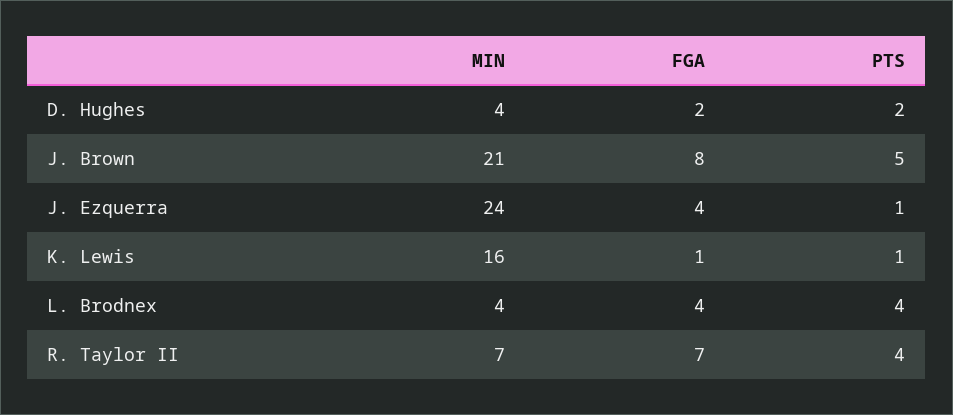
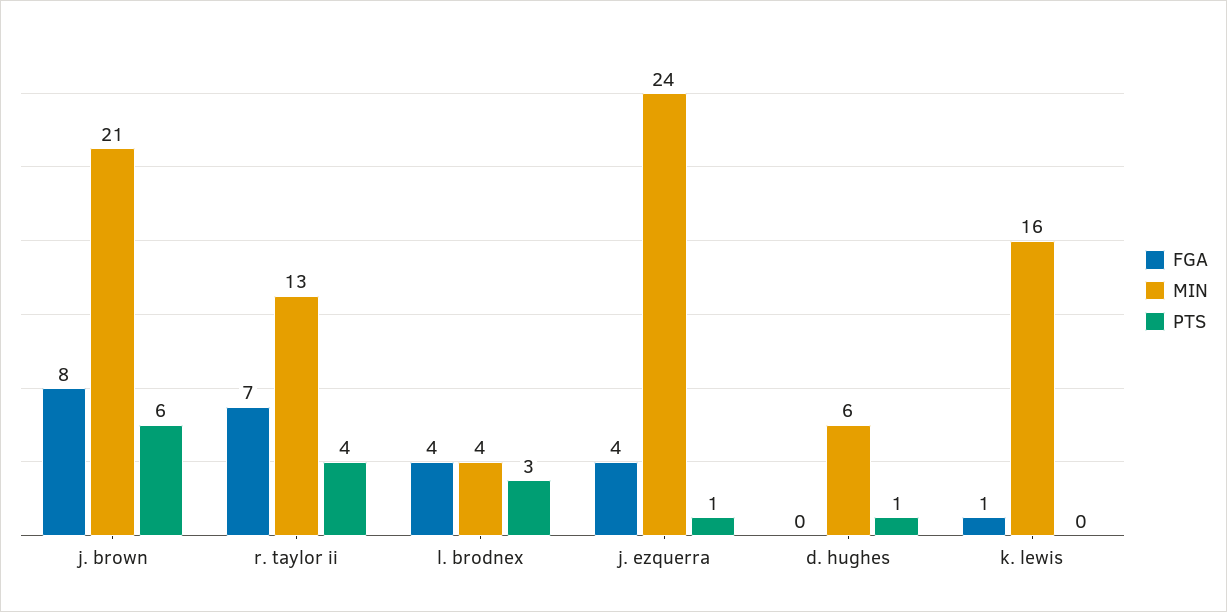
  {
    "MIN": {
-     "D. Hughes": 4,
+     "D. Hughes": 6,
      "J. Brown": 21,
      "J. Ezquerra": 24,
      "K. Lewis": 16,
      "L. Brodnex": 4,
-     "R. Taylor II": 7
+     "R. Taylor II": 13
    },
    "FGA": {
-     "D. Hughes": 2,
+     "D. Hughes": 0,
      "J. Brown": 8,
      "J. Ezquerra": 4,
      "K. Lewis": 1,
      "L. Brodnex": 4,
      "R. Taylor II": 7
    },
    "PTS": {
-     "D. Hughes": 2,
+     "D. Hughes": 1,
-     "J. Brown": 5,
+     "J. Brown": 6,
      "J. Ezquerra": 1,
-     "K. Lewis": 1,
+     "K. Lewis": 0,
-     "L. Brodnex": 4,
+     "L. Brodnex": 3,
      "R. Taylor II": 4
    }
  }

